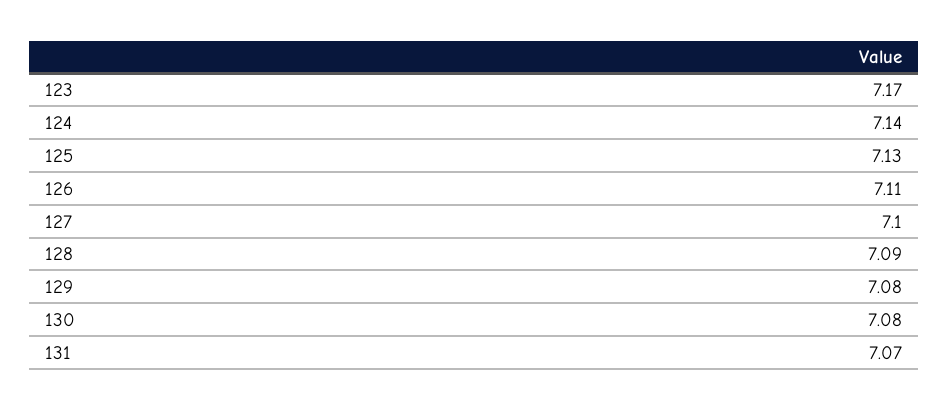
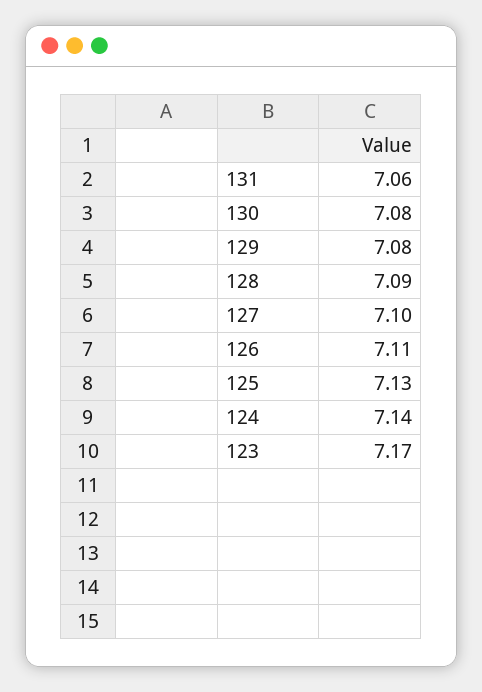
  {
    "123": 7.17,
    "124": 7.14,
    "125": 7.13,
    "126": 7.11,
    "127": 7.1,
    "128": 7.09,
    "129": 7.08,
    "130": 7.08,
-   "131": 7.07
+   "131": 7.06
  }

